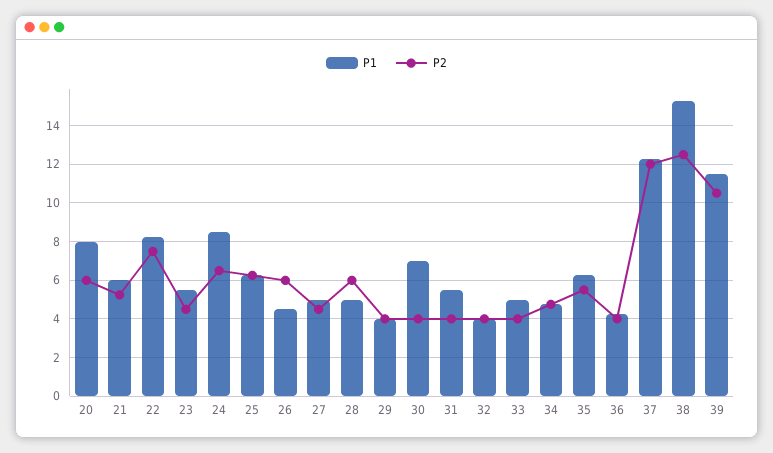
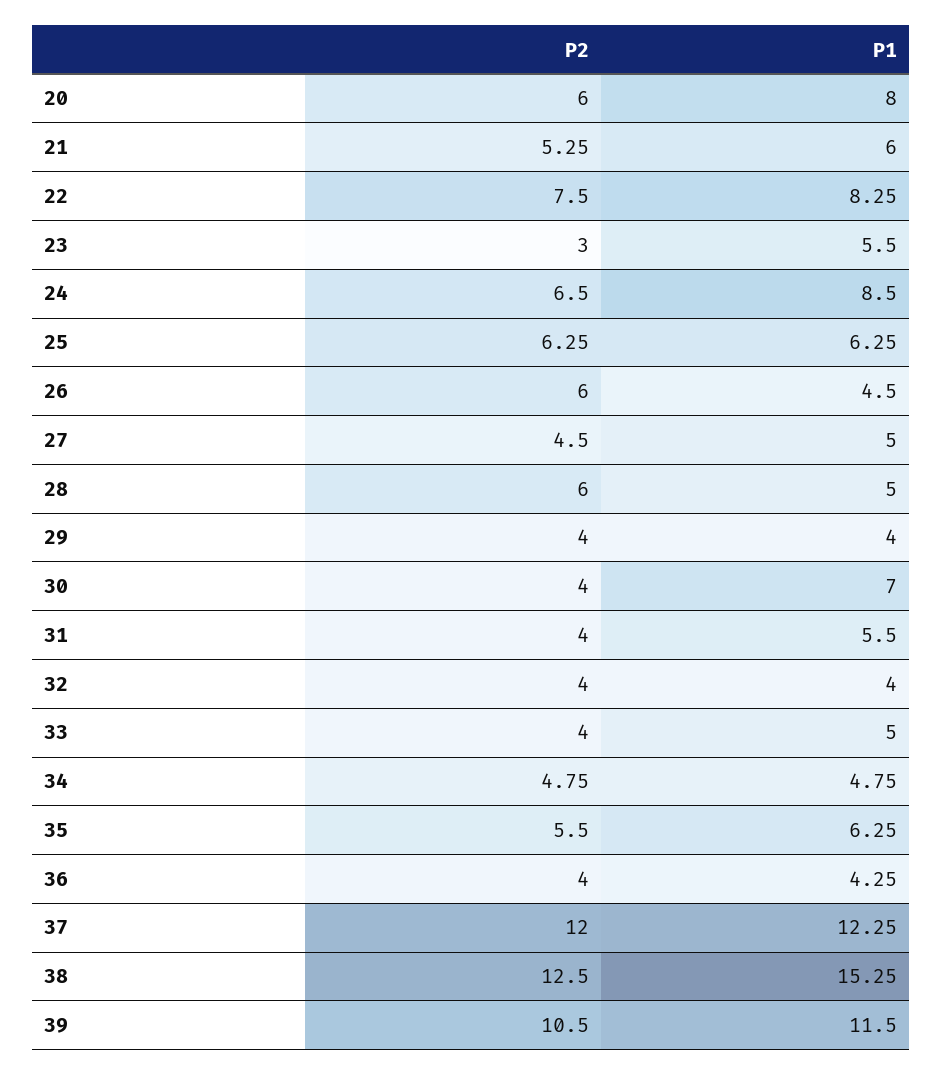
  {
    "P1": {
      "20": 8,
      "21": 6,
      "22": 8.25,
      "23": 5.5,
      "24": 8.5,
      "25": 6.25,
      "26": 4.5,
      "27": 5,
      "28": 5,
      "29": 4,
      "30": 7,
      "31": 5.5,
      "32": 4,
      "33": 5,
      "34": 4.75,
      "35": 6.25,
      "36": 4.25,
      "37": 12.25,
      "38": 15.25,
      "39": 11.5
    },
    "P2": {
      "20": 6,
      "21": 5.25,
      "22": 7.5,
-     "23": 4.5,
+     "23": 3,
      "24": 6.5,
      "25": 6.25,
      "26": 6,
      "27": 4.5,
      "28": 6,
      "29": 4,
      "30": 4,
      "31": 4,
      "32": 4,
      "33": 4,
      "34": 4.75,
      "35": 5.5,
      "36": 4,
      "37": 12,
      "38": 12.5,
      "39": 10.5
    }
  }

